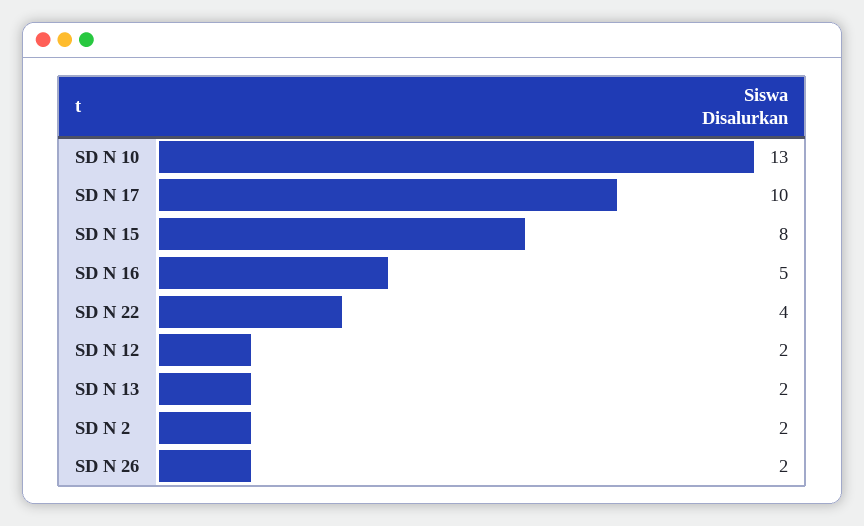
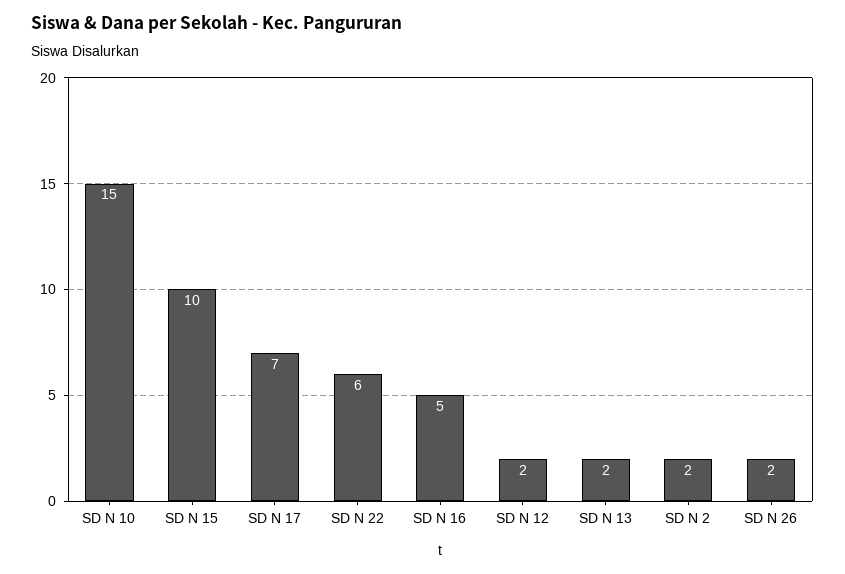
  {
-   "SD N 10": 13,
+   "SD N 10": 15,
-   "SD N 17": 10,
+   "SD N 17": 7,
-   "SD N 15": 8,
+   "SD N 15": 10,
    "SD N 16": 5,
-   "SD N 22": 4,
+   "SD N 22": 6,
    "SD N 12": 2,
    "SD N 13": 2,
    "SD N 2": 2,
    "SD N 26": 2
  }

